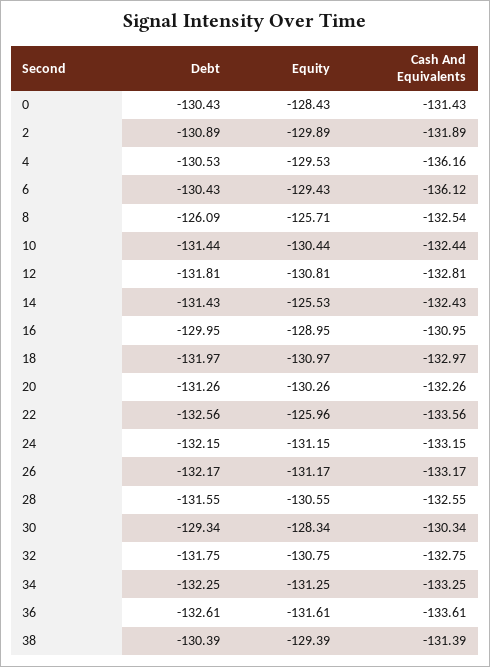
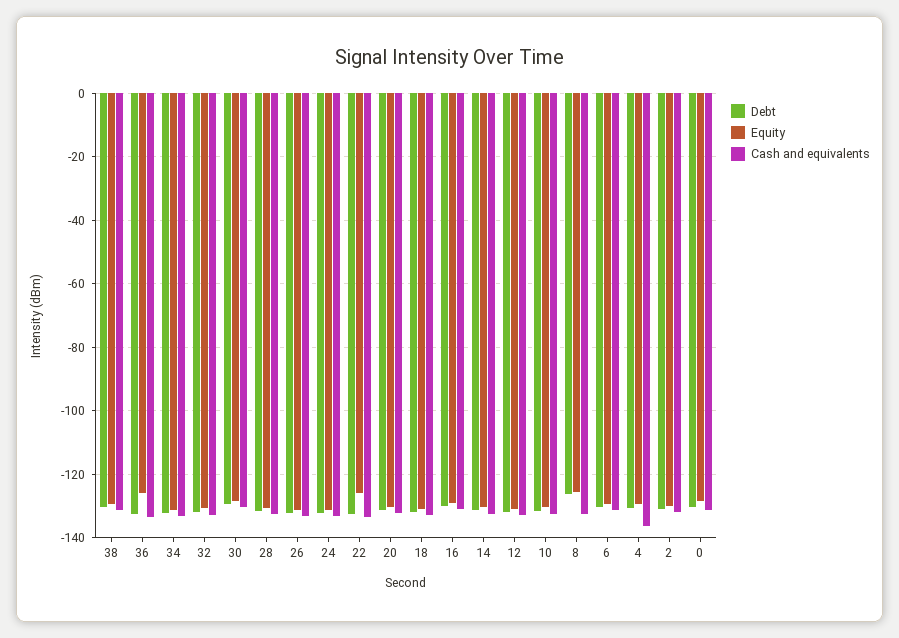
  {
    "Debt": {
      "0": -130.43,
      "2": -130.89,
      "4": -130.53,
      "6": -130.43,
      "8": -126.09,
      "10": -131.44,
      "12": -131.81,
      "14": -131.43,
      "16": -129.95,
      "18": -131.97,
      "20": -131.26,
      "22": -132.56,
      "24": -132.15,
      "26": -132.17,
      "28": -131.55,
      "30": -129.34,
      "32": -131.75,
      "34": -132.25,
      "36": -132.61,
      "38": -130.39
    },
    "Equity": {
      "0": -128.43,
      "2": -129.89,
      "4": -129.53,
      "6": -129.43,
      "8": -125.71,
      "10": -130.44,
      "12": -130.81,
-     "14": -125.53,
+     "14": -130,
      "16": -128.95,
      "18": -130.97,
      "20": -130.26,
      "22": -125.96,
      "24": -131.15,
      "26": -131.17,
      "28": -130.55,
      "30": -128.34,
      "32": -130.75,
      "34": -131.25,
-     "36": -131.61,
+     "36": -126,
      "38": -129.39
    },
    "Cash And Equivalents": {
      "0": -131.43,
      "2": -131.89,
      "4": -136.16,
-     "6": -136.12,
+     "6": -132,
      "8": -132.54,
      "10": -132.44,
      "12": -132.81,
      "14": -132.43,
      "16": -130.95,
      "18": -132.97,
      "20": -132.26,
      "22": -133.56,
      "24": -133.15,
      "26": -133.17,
      "28": -132.55,
      "30": -130.34,
      "32": -132.75,
      "34": -133.25,
      "36": -133.61,
      "38": -131.39
    }
  }

